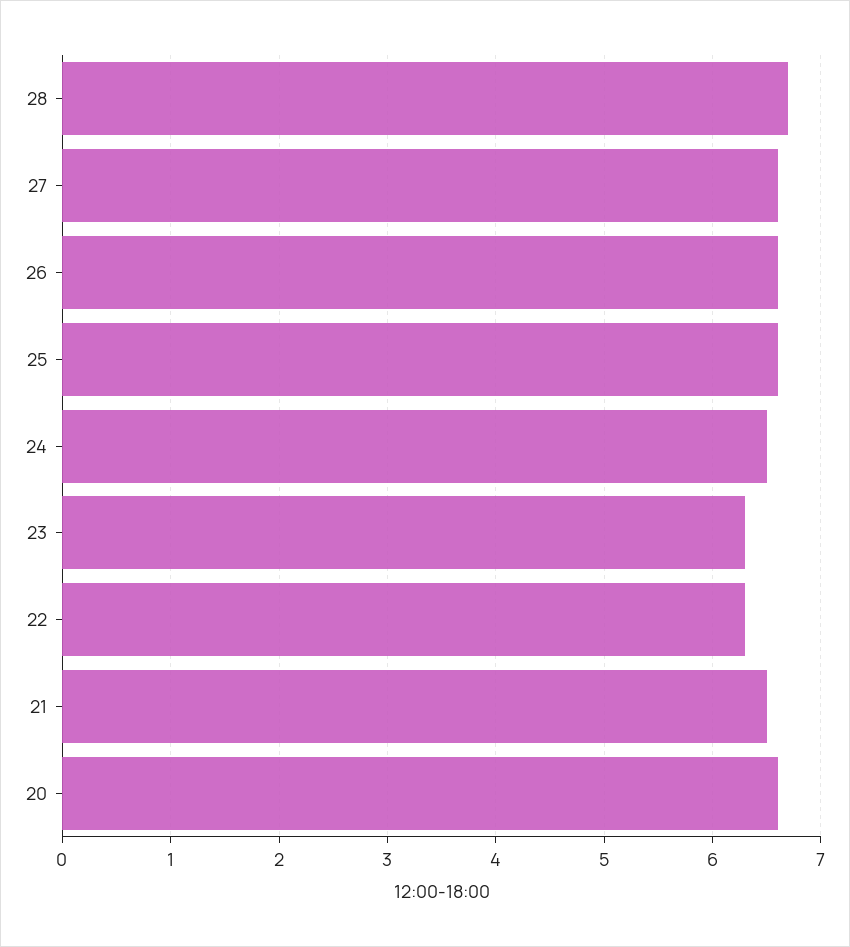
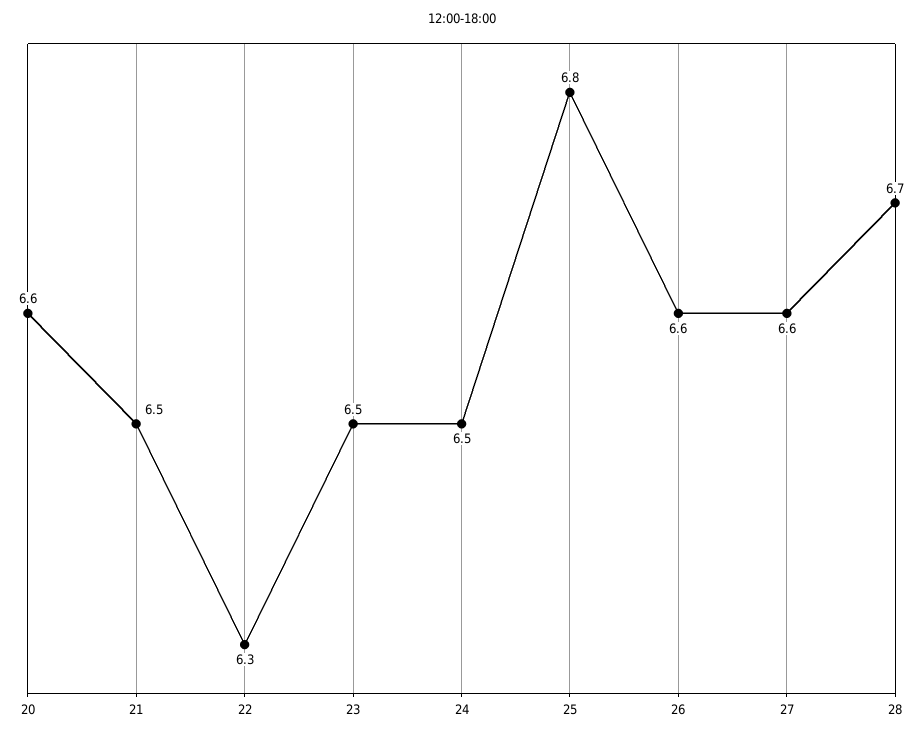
  {
    "28": 6.7,
    "27": 6.6,
    "26": 6.6,
-   "25": 6.6,
+   "25": 6.8,
    "24": 6.5,
-   "23": 6.3,
+   "23": 6.5,
    "22": 6.3,
    "21": 6.5,
    "20": 6.6
  }

